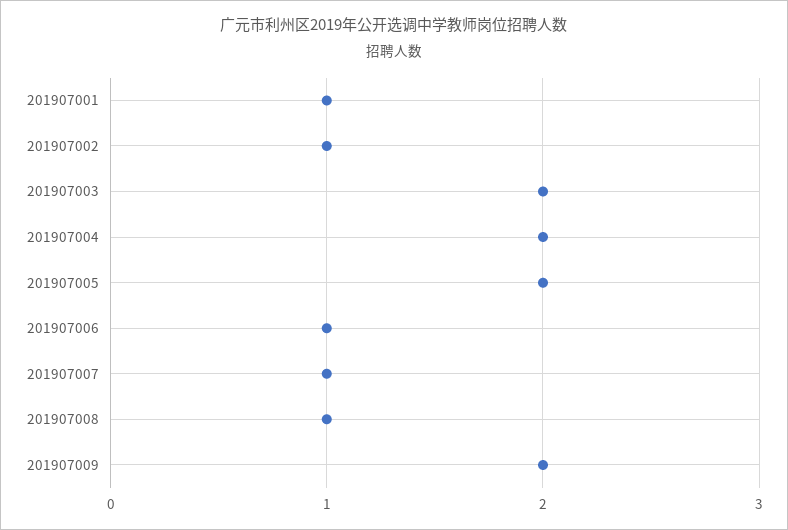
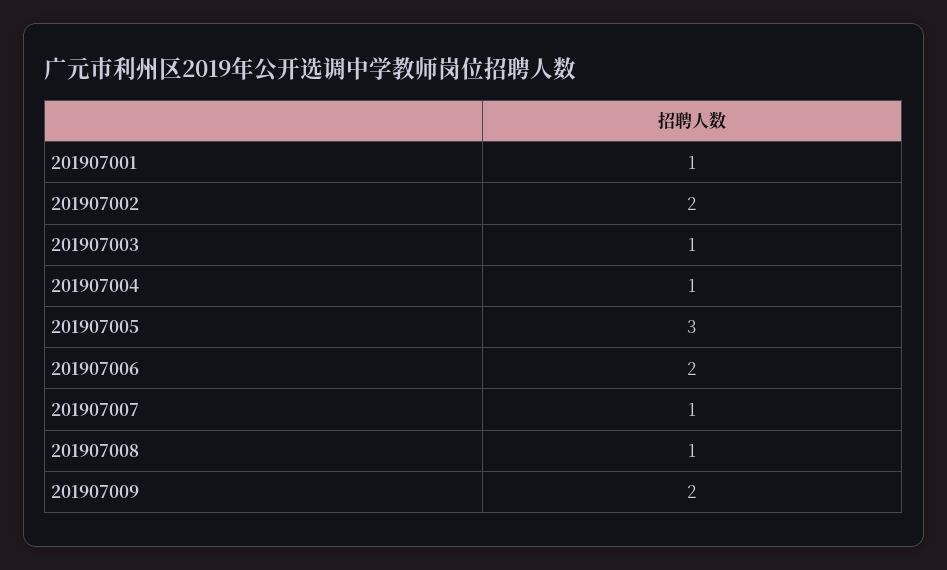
  {
    "201907001": 1,
-   "201907002": 1,
+   "201907002": 2,
-   "201907003": 2,
+   "201907003": 1,
-   "201907004": 2,
+   "201907004": 1,
-   "201907005": 2,
+   "201907005": 3,
-   "201907006": 1,
+   "201907006": 2,
    "201907007": 1,
    "201907008": 1,
    "201907009": 2
  }

